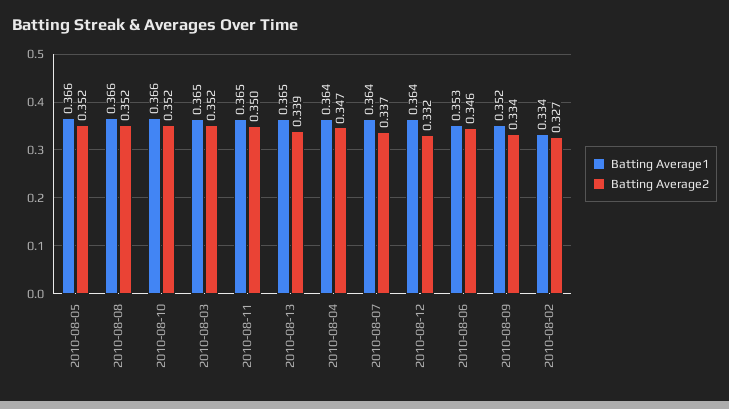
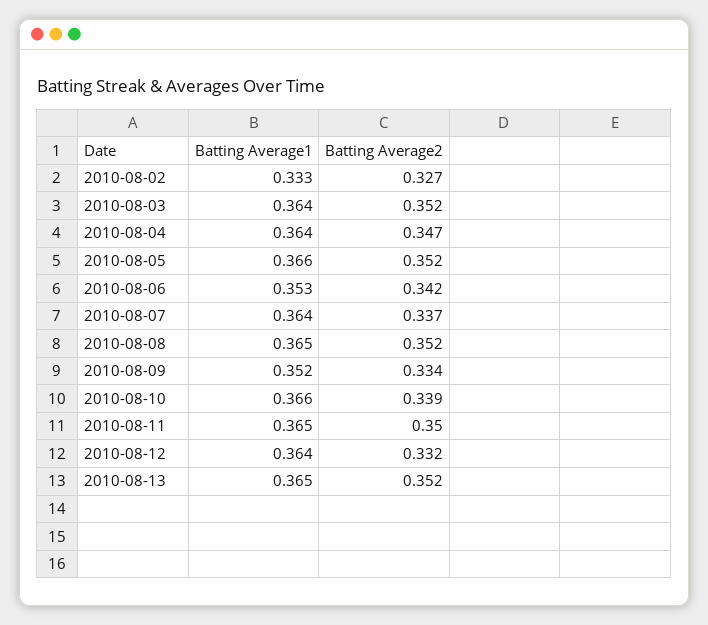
  {
    "Batting Average1": {
      "2010-08-05": 0.366,
-     "2010-08-08": 0.366,
+     "2010-08-08": 0.365,
      "2010-08-10": 0.366,
-     "2010-08-03": 0.365,
+     "2010-08-03": 0.364,
      "2010-08-11": 0.365,
      "2010-08-13": 0.365,
      "2010-08-04": 0.364,
      "2010-08-07": 0.364,
      "2010-08-12": 0.364,
      "2010-08-06": 0.353,
      "2010-08-09": 0.352,
-     "2010-08-02": 0.334
+     "2010-08-02": 0.333
    },
    "Batting Average2": {
      "2010-08-05": 0.352,
      "2010-08-08": 0.352,
-     "2010-08-10": 0.352,
+     "2010-08-10": 0.339,
      "2010-08-03": 0.352,
      "2010-08-11": 0.35,
-     "2010-08-13": 0.339,
+     "2010-08-13": 0.352,
      "2010-08-04": 0.347,
      "2010-08-07": 0.337,
      "2010-08-12": 0.332,
-     "2010-08-06": 0.346,
+     "2010-08-06": 0.342,
      "2010-08-09": 0.334,
      "2010-08-02": 0.327
    }
  }

